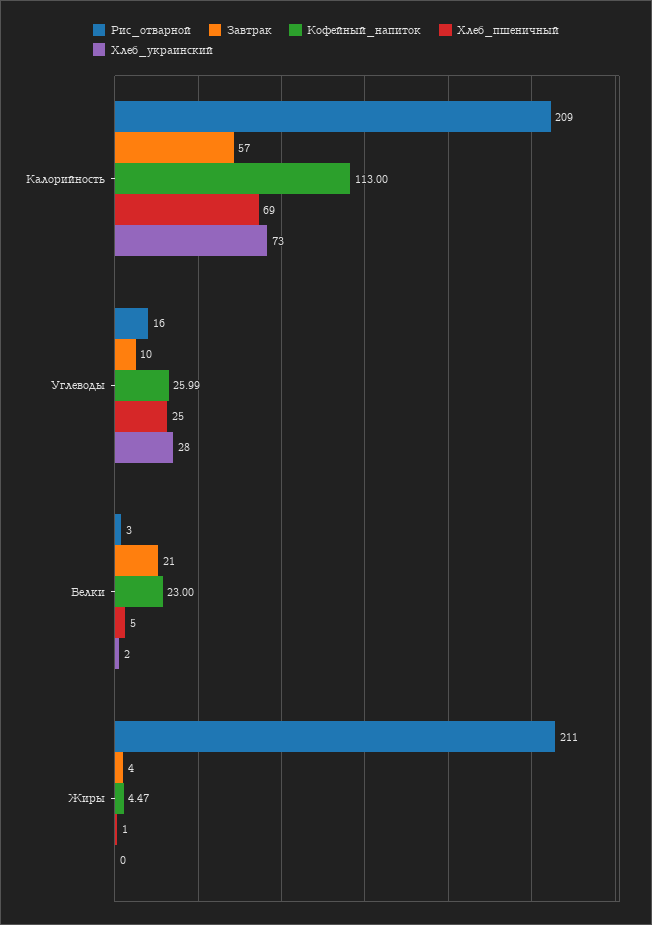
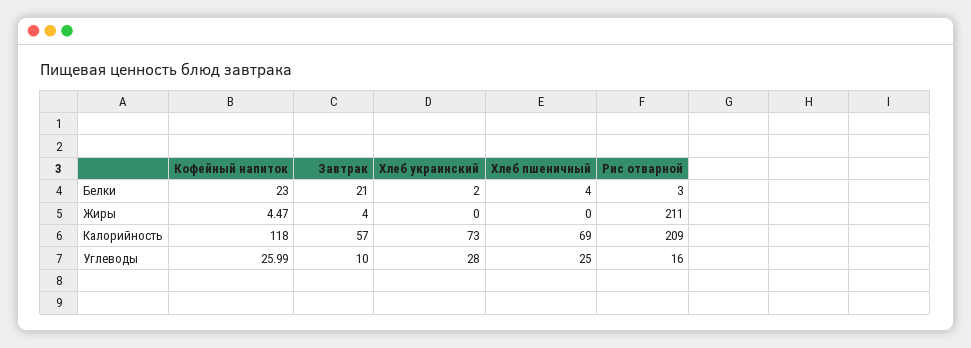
  {
    "Рис_отварной": {
      "Калорийность": 209,
      "Углеводы": 16,
      "Белки": 3,
      "Жиры": 211
    },
    "Завтрак": {
      "Калорийность": 57,
      "Углеводы": 10,
      "Белки": 21,
      "Жиры": 4
    },
    "Кофейный_напиток": {
-     "Калорийность": 113,
+     "Калорийность": 118,
      "Углеводы": 25.99,
      "Белки": 23,
      "Жиры": 4.47
    },
    "Хлеб_пшеничный": {
      "Калорийность": 69,
      "Углеводы": 25,
-     "Белки": 5,
+     "Белки": 4,
-     "Жиры": 1
+     "Жиры": 0
    },
    "Хлеб_украинский": {
      "Калорийность": 73,
      "Углеводы": 28,
      "Белки": 2,
      "Жиры": 0
    }
  }

